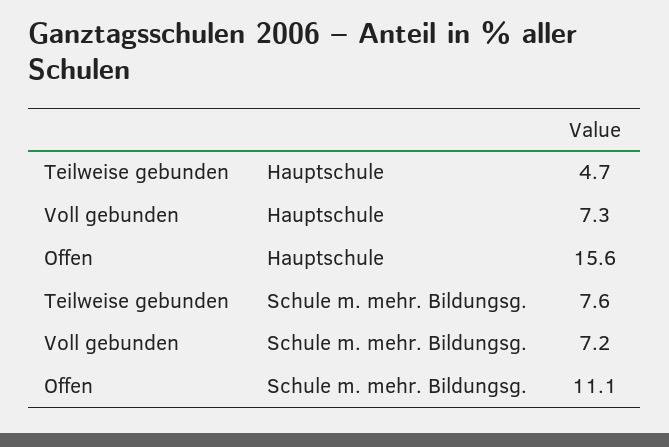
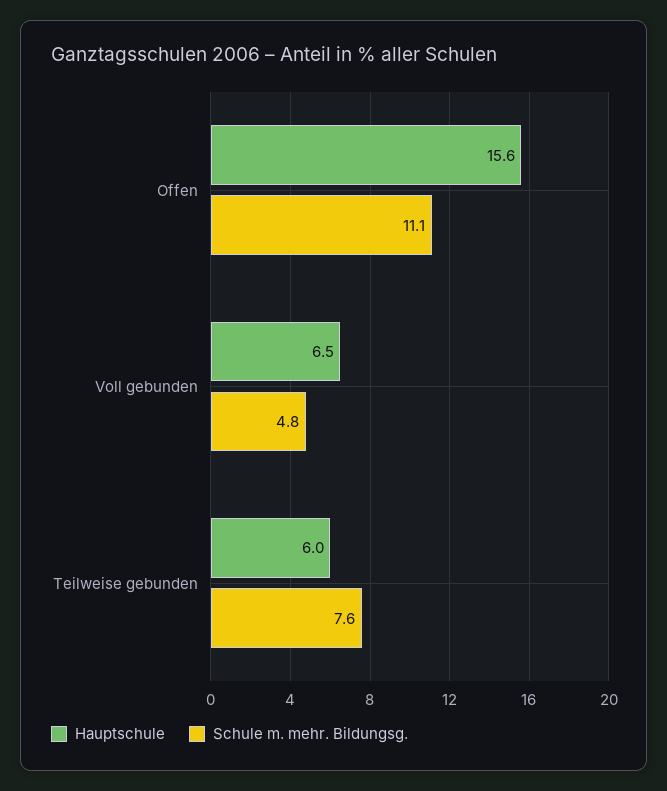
  {
    "Hauptschule": {
-     "Teilweise gebunden": 4.7,
+     "Teilweise gebunden": 6,
-     "Voll gebunden": 7.3,
+     "Voll gebunden": 6.5,
      "Offen": 15.6
    },
    "Schule m. mehr. Bildungsg.": {
      "Teilweise gebunden": 7.6,
-     "Voll gebunden": 7.2,
+     "Voll gebunden": 4.8,
      "Offen": 11.1
    }
  }

